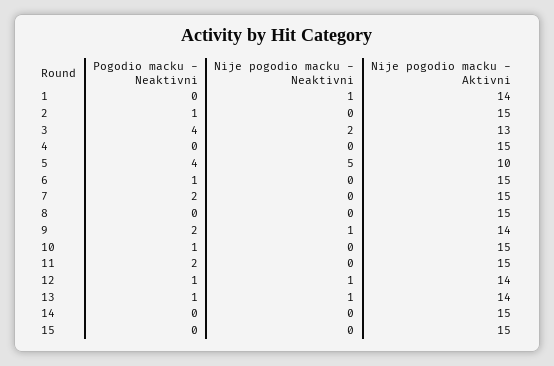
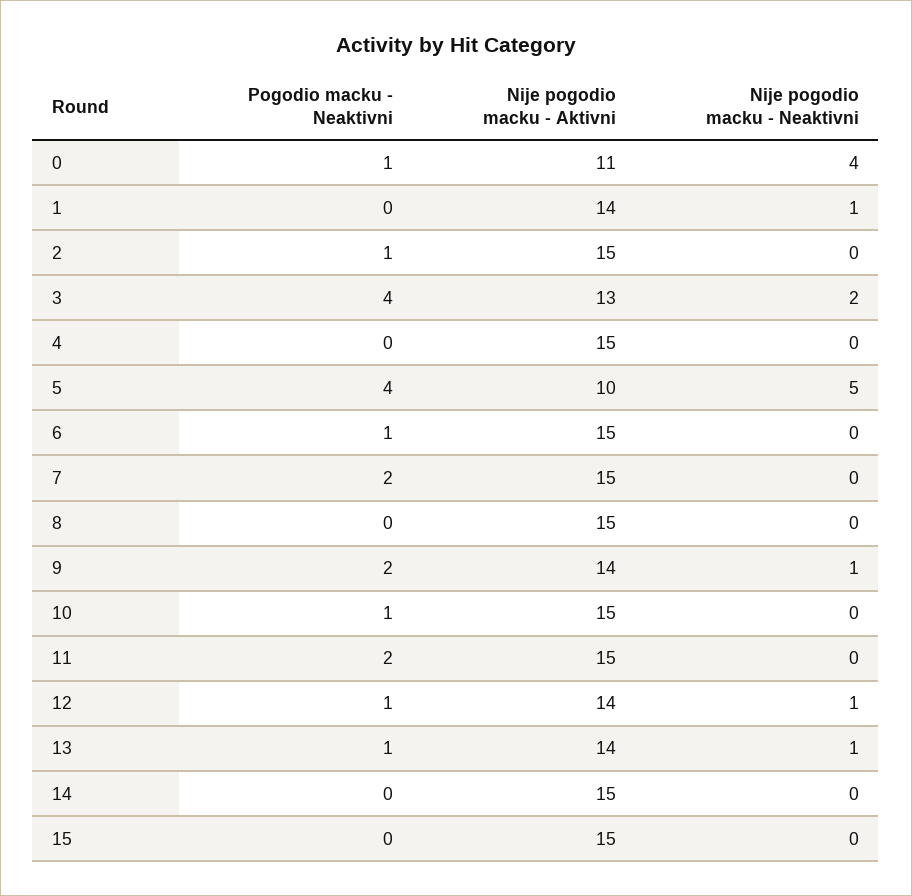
  {
    "Pogodio macku - Neaktivni": {
      "1": 0,
      "2": 1,
      "3": 4,
      "4": 0,
      "5": 4,
      "6": 1,
      "7": 2,
      "8": 0,
      "9": 2,
      "10": 1,
      "11": 2,
      "12": 1,
      "13": 1,
      "14": 0,
-     "15": 0
+     "15": 0,
+     "0": 1
    },
    "Nije pogodio macku - Neaktivni": {
      "1": 1,
      "2": 0,
      "3": 2,
      "4": 0,
      "5": 5,
      "6": 0,
      "7": 0,
      "8": 0,
      "9": 1,
      "10": 0,
      "11": 0,
      "12": 1,
      "13": 1,
      "14": 0,
-     "15": 0
+     "15": 0,
+     "0": 4
    },
    "Nije pogodio macku - Aktivni": {
      "1": 14,
      "2": 15,
      "3": 13,
      "4": 15,
      "5": 10,
      "6": 15,
      "7": 15,
      "8": 15,
      "9": 14,
      "10": 15,
      "11": 15,
      "12": 14,
      "13": 14,
      "14": 15,
-     "15": 15
+     "15": 15,
+     "0": 11
    }
  }

